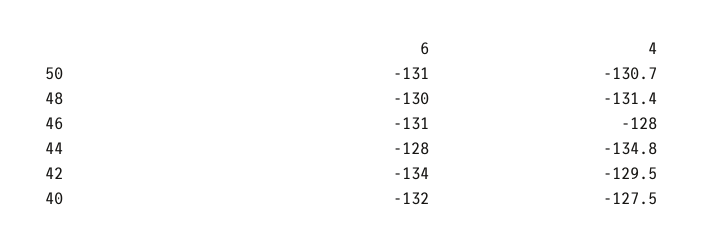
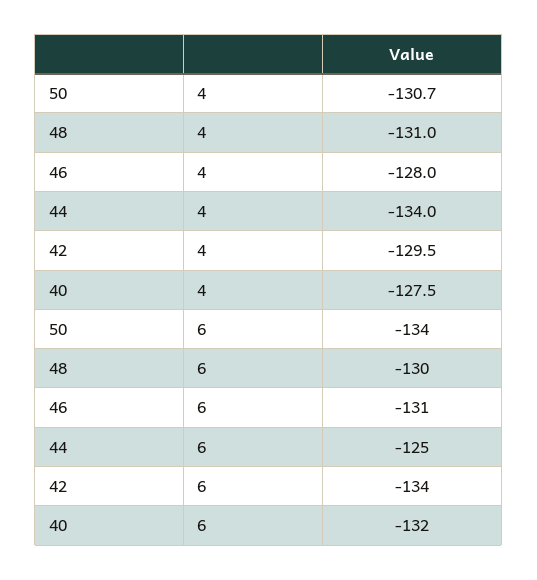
  {
    "6": {
-     "50": -131,
+     "50": -134,
      "48": -130,
      "46": -131,
-     "44": -128,
+     "44": -125,
      "42": -134,
      "40": -132
    },
    "4": {
      "50": -130.7,
-     "48": -131.4,
+     "48": -131,
      "46": -128,
-     "44": -134.8,
+     "44": -134,
      "42": -129.5,
      "40": -127.5
    }
  }

